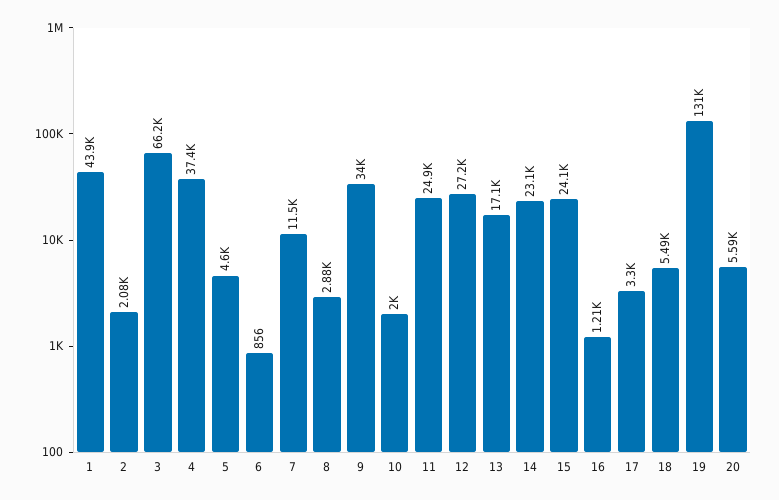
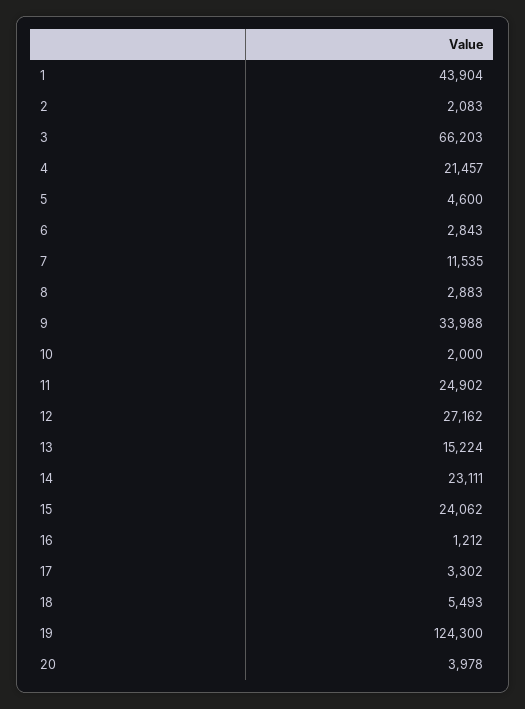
  {
    "1": 43904,
    "2": 2083,
    "3": 66203,
-   "4": 37400,
+   "4": 21457,
    "5": 4600,
-   "6": 856,
+   "6": 2843,
    "7": 11535,
    "8": 2883,
    "9": 33988,
    "10": 2000,
    "11": 24902,
    "12": 27162,
-   "13": 17100,
+   "13": 15224,
    "14": 23111,
    "15": 24062,
    "16": 1212,
    "17": 3302,
    "18": 5493,
-   "19": 131000,
+   "19": 124300,
-   "20": 5590
+   "20": 3978
  }

